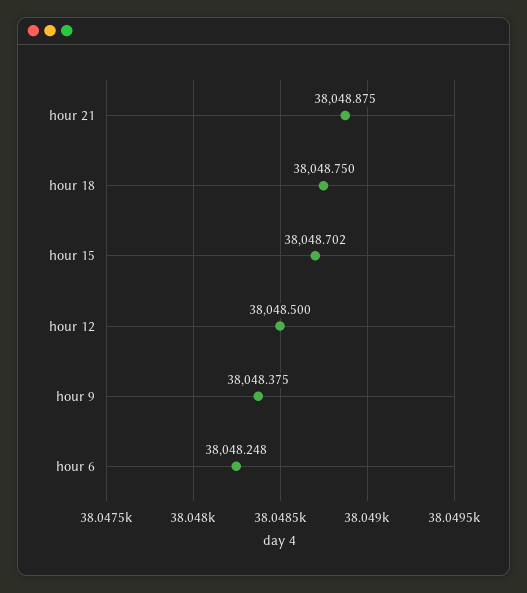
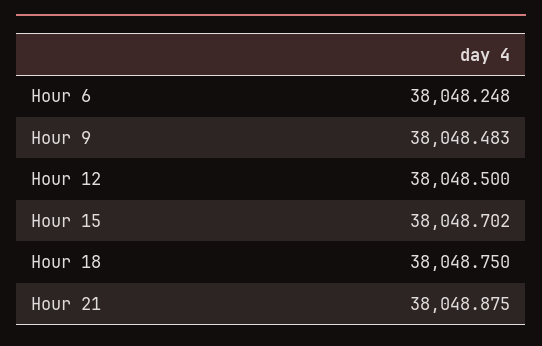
  {
    "hour 21": 38048.875,
    "hour 18": 38048.75,
    "hour 15": 38048.702,
    "hour 12": 38048.5,
-   "hour 9": 38048.375,
+   "hour 9": 38048.483,
    "hour 6": 38048.248
  }

